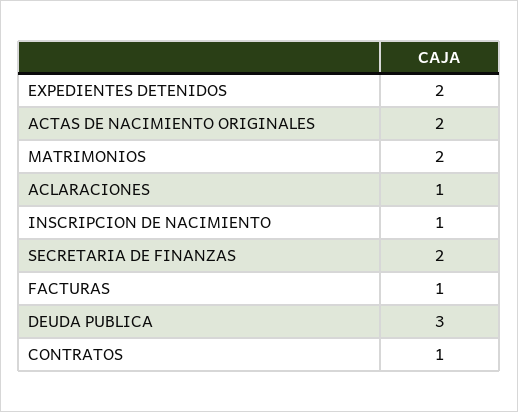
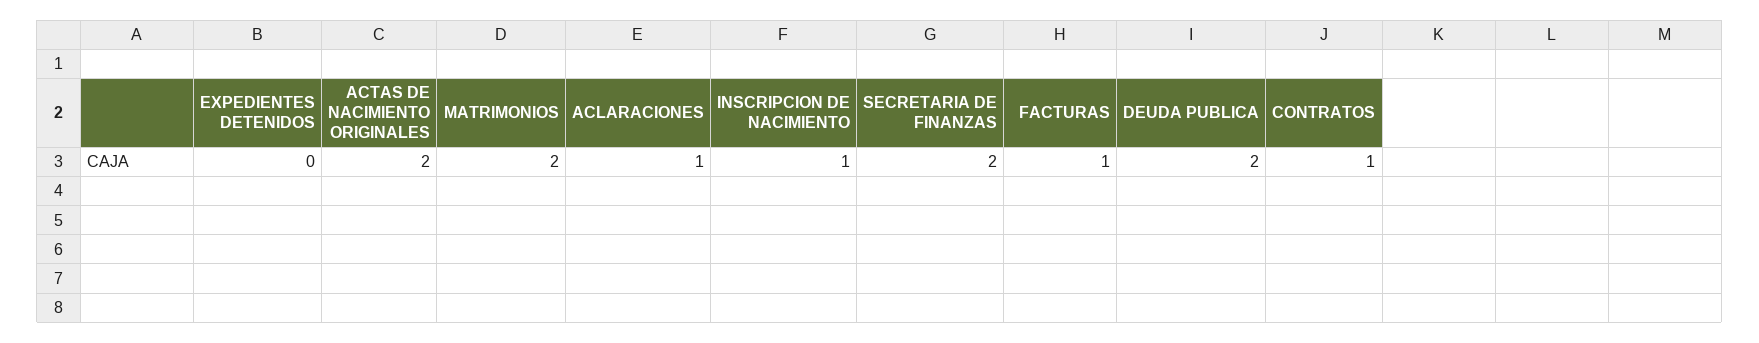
  {
-   "EXPEDIENTES DETENIDOS": 2,
+   "EXPEDIENTES DETENIDOS": 0,
    "ACTAS DE NACIMIENTO ORIGINALES": 2,
    "MATRIMONIOS": 2,
    "ACLARACIONES": 1,
    "INSCRIPCION DE NACIMIENTO": 1,
    "SECRETARIA DE FINANZAS": 2,
    "FACTURAS": 1,
-   "DEUDA PUBLICA": 3,
+   "DEUDA PUBLICA": 2,
    "CONTRATOS": 1
  }

